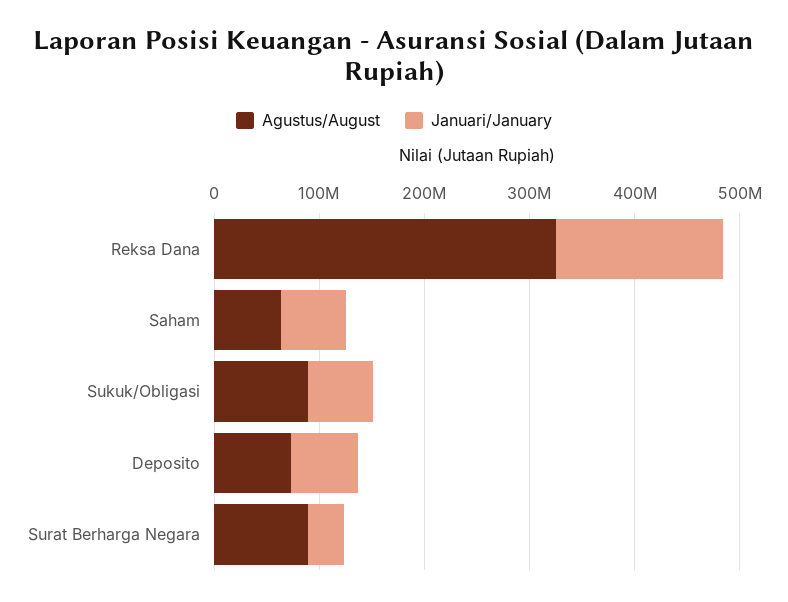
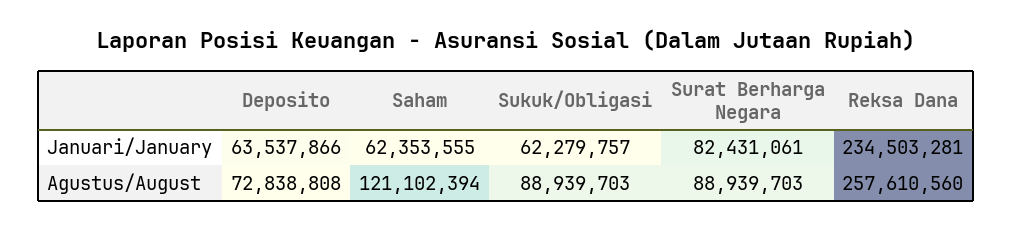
  {
    "Agustus/August": {
-     "Reksa Dana": 320000000,
+     "Reksa Dana": 257610560,
-     "Saham": 60000000,
+     "Saham": 121102394,
      "Sukuk/Obligasi": 88939703,
      "Deposito": 72838808,
      "Surat Berharga Negara": 88939703
    },
    "Januari/January": {
-     "Reksa Dana": 160000000,
+     "Reksa Dana": 234503281,
      "Saham": 62353555,
      "Sukuk/Obligasi": 62279757,
      "Deposito": 63537866,
-     "Surat Berharga Negara": 40000000
+     "Surat Berharga Negara": 82431061
    }
  }

